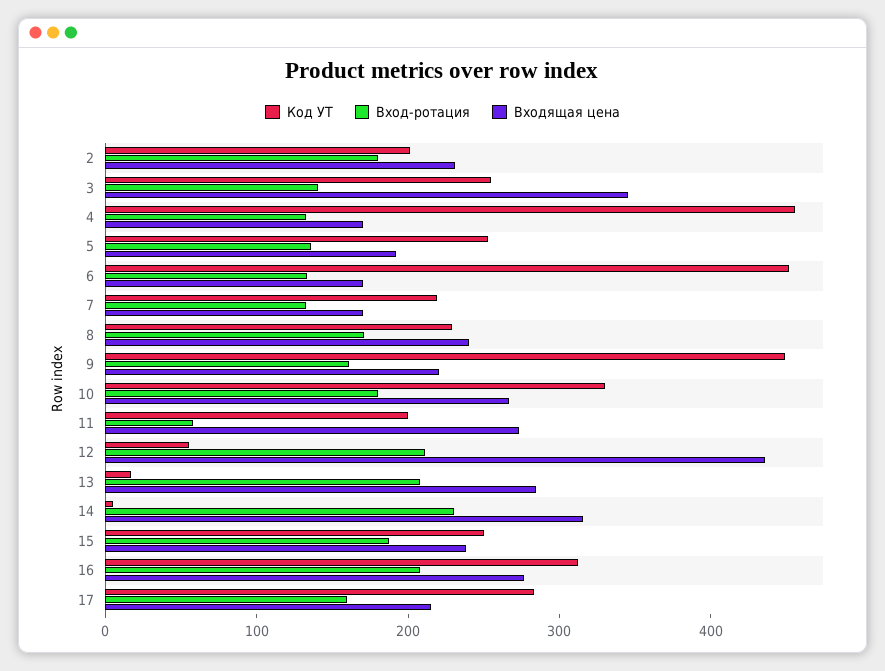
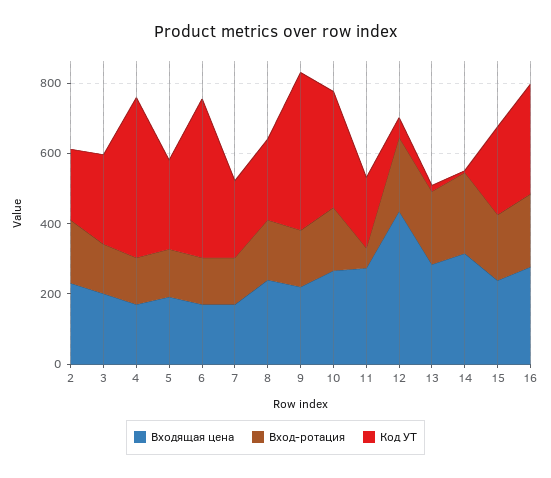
  {
    "Код УТ": {
      "2": 200,
      "3": 260,
      "4": 460,
      "5": 260,
      "6": 460,
      "7": 220,
      "8": 220,
      "9": 440,
      "10": 340,
      "11": 200,
      "12": 60,
      "13": 20,
      "14": 0,
      "15": 260,
-     "16": 320,
+     "16": 320
-     "17": 280
    },
    "Вход-ротация": {
      "2": 180,
      "3": 140,
      "4": 140,
      "5": 140,
      "6": 140,
      "7": 140,
      "8": 180,
      "9": 160,
      "10": 180,
      "11": 60,
      "12": 220,
      "13": 200,
      "14": 240,
      "15": 180,
-     "16": 200,
+     "16": 200
-     "17": 160
    },
    "Входящая цена": {
      "2": 240,
-     "3": 340,
+     "3": 200,
      "4": 180,
      "5": 200,
      "6": 180,
      "7": 180,
      "8": 240,
      "9": 220,
      "10": 260,
      "11": 280,
      "12": 440,
      "13": 280,
      "14": 320,
      "15": 240,
-     "16": 280,
+     "16": 280
-     "17": 220
    }
  }

